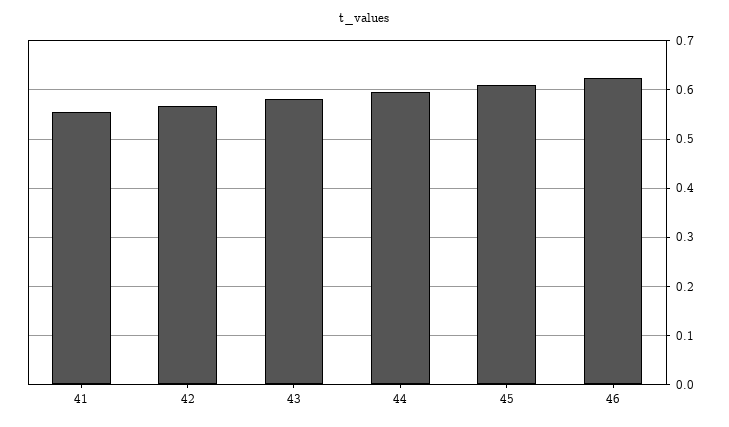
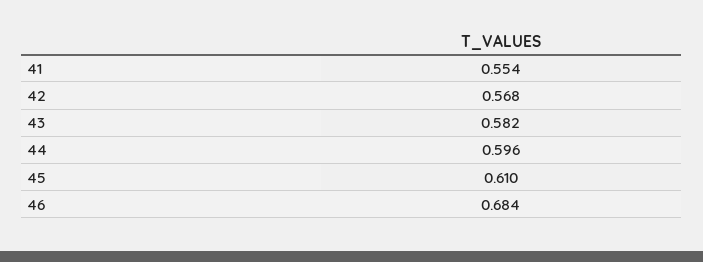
  {
    "41": 0.554,
    "42": 0.568,
    "43": 0.582,
    "44": 0.596,
    "45": 0.61,
-   "46": 0.62
+   "46": 0.684
  }

